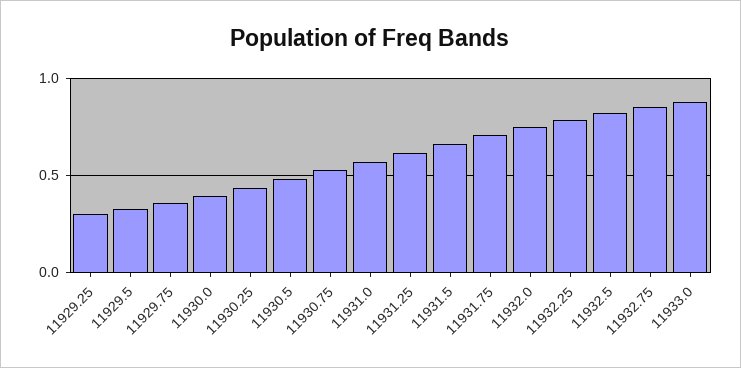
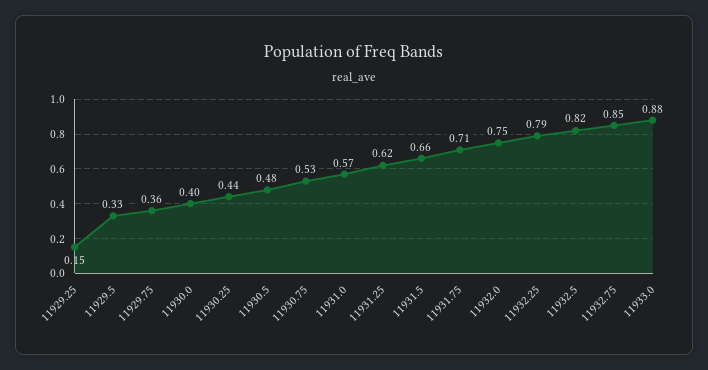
  {
-   "11929.25": 0.3,
+   "11929.25": 0.15,
    "11929.5": 0.33,
    "11929.75": 0.36,
    "11930.0": 0.4,
    "11930.25": 0.44,
    "11930.5": 0.48,
    "11930.75": 0.53,
    "11931.0": 0.57,
    "11931.25": 0.62,
    "11931.5": 0.66,
    "11931.75": 0.71,
    "11932.0": 0.75,
    "11932.25": 0.79,
    "11932.5": 0.82,
    "11932.75": 0.85,
    "11933.0": 0.88
  }

